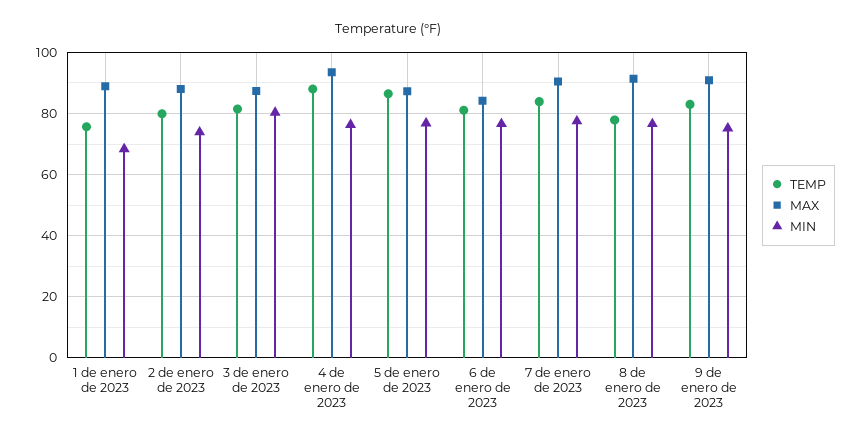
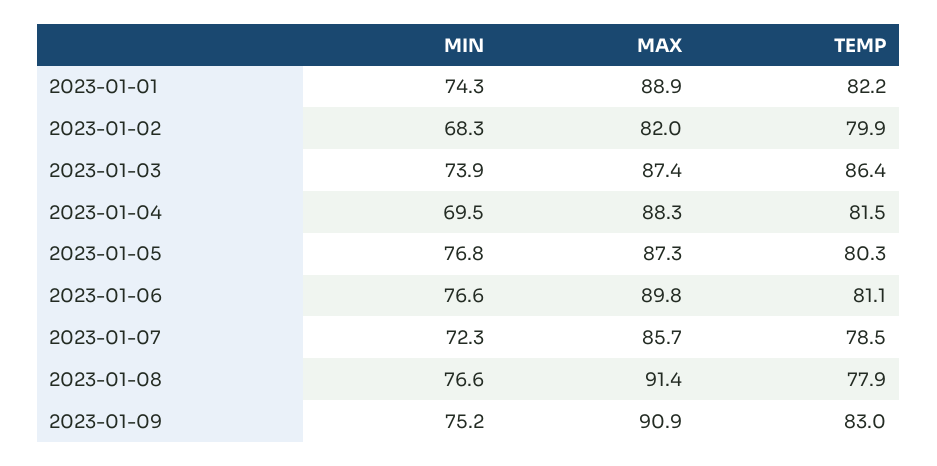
  {
    "TEMP": {
-     "1 de enero de 2023": 76,
+     "1 de enero de 2023": 82.2,
      "2 de enero de 2023": 79.9,
-     "3 de enero de 2023": 82,
+     "3 de enero de 2023": 86.4,
-     "4 de enero de 2023": 88,
+     "4 de enero de 2023": 81.5,
-     "5 de enero de 2023": 86,
+     "5 de enero de 2023": 80.3,
      "6 de enero de 2023": 81.1,
-     "7 de enero de 2023": 84,
+     "7 de enero de 2023": 78.5,
      "8 de enero de 2023": 77.9,
      "9 de enero de 2023": 83
    },
    "MAX": {
      "1 de enero de 2023": 88.9,
-     "2 de enero de 2023": 88,
+     "2 de enero de 2023": 82,
      "3 de enero de 2023": 87.4,
-     "4 de enero de 2023": 94,
+     "4 de enero de 2023": 88.3,
      "5 de enero de 2023": 87.3,
-     "6 de enero de 2023": 84,
+     "6 de enero de 2023": 89.8,
-     "7 de enero de 2023": 90,
+     "7 de enero de 2023": 85.7,
      "8 de enero de 2023": 91.4,
      "9 de enero de 2023": 90.9
    },
    "MIN": {
-     "1 de enero de 2023": 68,
+     "1 de enero de 2023": 74.3,
-     "2 de enero de 2023": 74,
+     "2 de enero de 2023": 68.3,
-     "3 de enero de 2023": 80,
+     "3 de enero de 2023": 73.9,
-     "4 de enero de 2023": 76,
+     "4 de enero de 2023": 69.5,
      "5 de enero de 2023": 76.8,
      "6 de enero de 2023": 76.6,
-     "7 de enero de 2023": 78,
+     "7 de enero de 2023": 72.3,
      "8 de enero de 2023": 76.6,
      "9 de enero de 2023": 75.2
    }
  }

